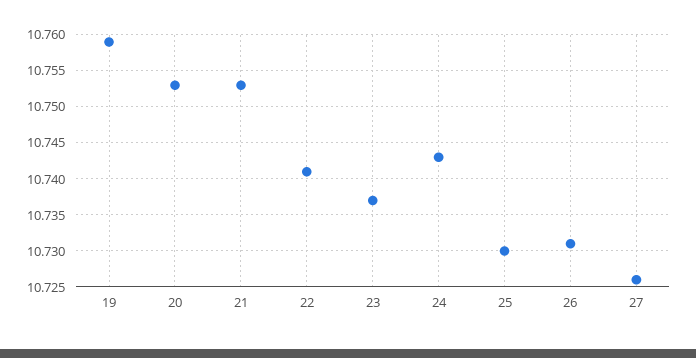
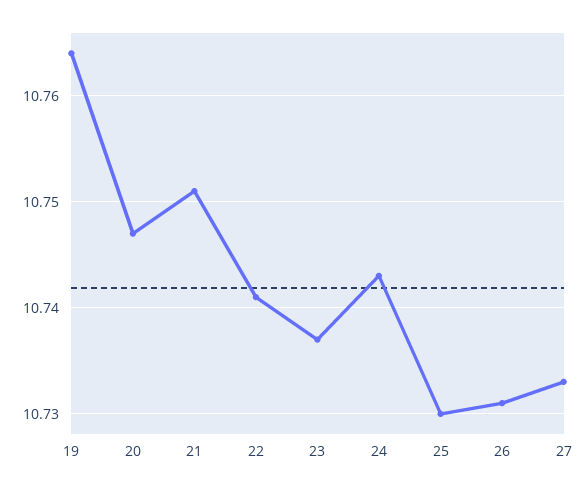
  {
-   "19": 10.759,
+   "19": 10.764,
-   "20": 10.753,
+   "20": 10.747,
-   "21": 10.753,
+   "21": 10.751,
    "22": 10.741,
    "23": 10.737,
    "24": 10.743,
    "25": 10.73,
    "26": 10.731,
-   "27": 10.726
+   "27": 10.733
  }

